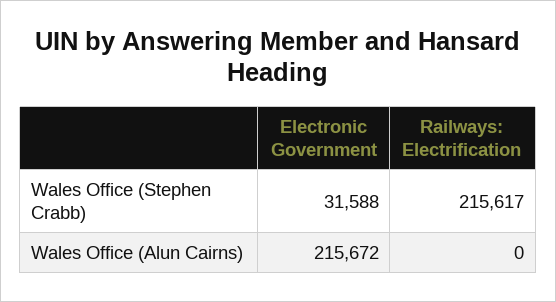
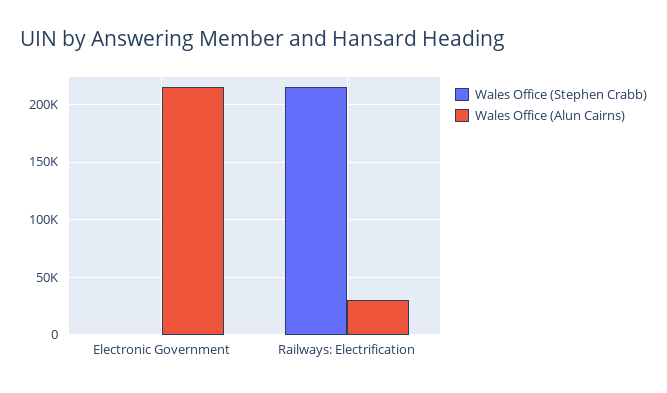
  {
    "Wales Office (Stephen Crabb)": {
-     "Electronic Government": 31588,
+     "Electronic Government": 0,
      "Railways: Electrification": 215617
    },
    "Wales Office (Alun Cairns)": {
      "Electronic Government": 215672,
-     "Railways: Electrification": 0
+     "Railways: Electrification": 30000
    }
  }

